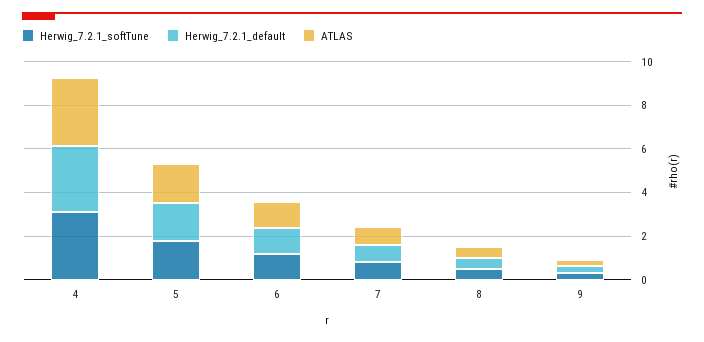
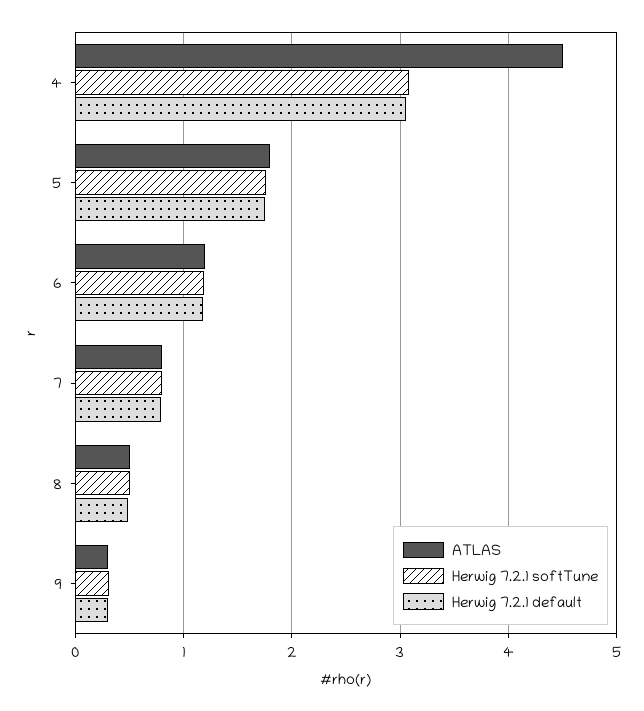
  {
    "Herwig_7.2.1_softTune": {
      "4": 3.1,
      "5": 1.8,
      "6": 1.2,
      "7": 0.8,
      "8": 0.5,
      "9": 0.3
    },
    "Herwig_7.2.1_default": {
      "4": 3.1,
      "5": 1.8,
      "6": 1.2,
      "7": 0.8,
      "8": 0.5,
      "9": 0.3
    },
    "ATLAS": {
-     "4": 3,
+     "4": 4.5,
      "5": 1.8,
      "6": 1.2,
      "7": 0.8,
      "8": 0.5,
      "9": 0.3
    }
  }

